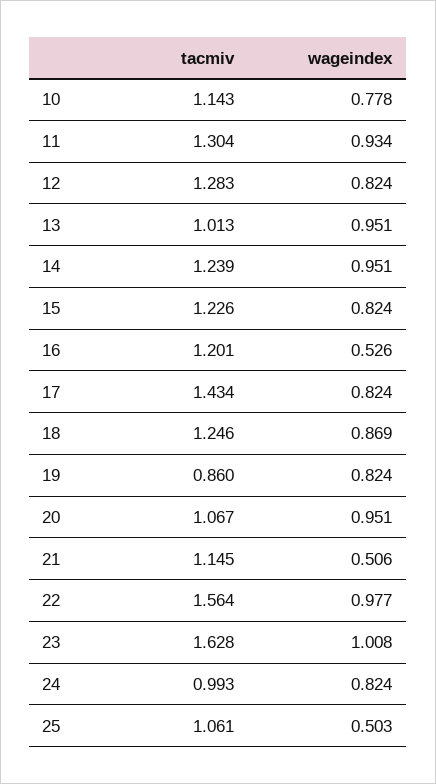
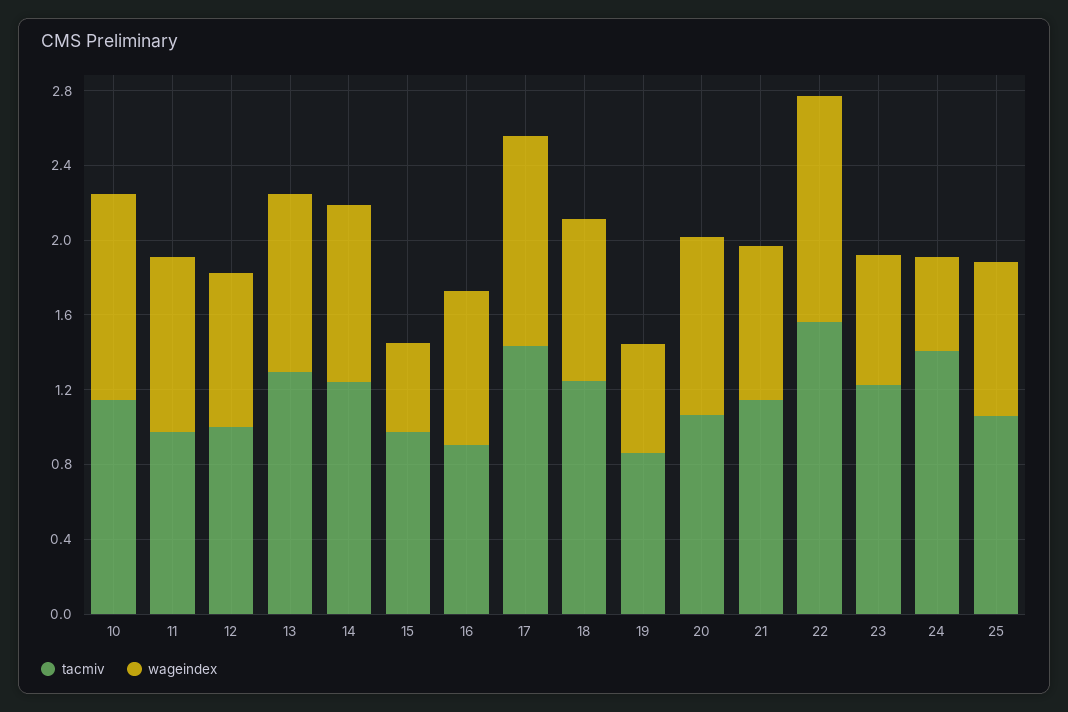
  {
    "tacmiv": {
      "10": 1.143,
-     "11": 1.304,
+     "11": 1,
-     "12": 1.283,
+     "12": 1,
-     "13": 1.013,
+     "13": 1.3,
      "14": 1.239,
-     "15": 1.226,
+     "15": 1,
-     "16": 1.201,
+     "16": 0.9,
      "17": 1.434,
      "18": 1.246,
      "19": 0.86,
      "20": 1.067,
      "21": 1.145,
      "22": 1.564,
-     "23": 1.628,
+     "23": 1.2,
-     "24": 0.993,
+     "24": 1.4,
      "25": 1.061
    },
    "wageindex": {
-     "10": 0.778,
+     "10": 1.1,
      "11": 0.934,
      "12": 0.824,
      "13": 0.951,
      "14": 0.951,
-     "15": 0.824,
+     "15": 0.5,
-     "16": 0.526,
+     "16": 0.8,
-     "17": 0.824,
+     "17": 1.1,
      "18": 0.869,
-     "19": 0.824,
+     "19": 0.6,
      "20": 0.951,
-     "21": 0.506,
+     "21": 0.8,
-     "22": 0.977,
+     "22": 1.2,
-     "23": 1.008,
+     "23": 0.7,
-     "24": 0.824,
+     "24": 0.5,
-     "25": 0.503
+     "25": 0.8
    }
  }

